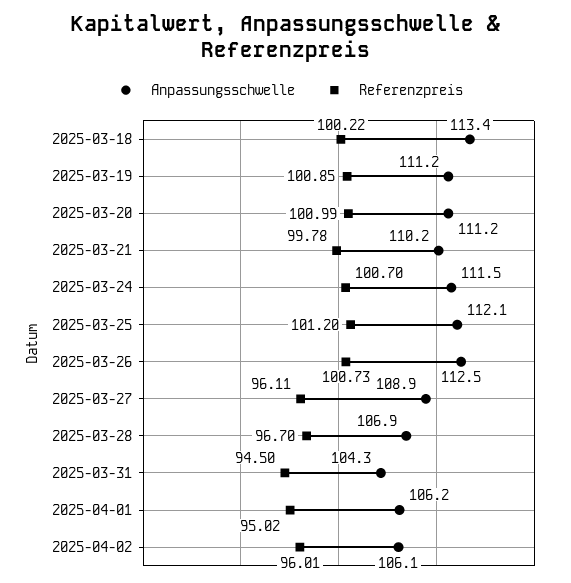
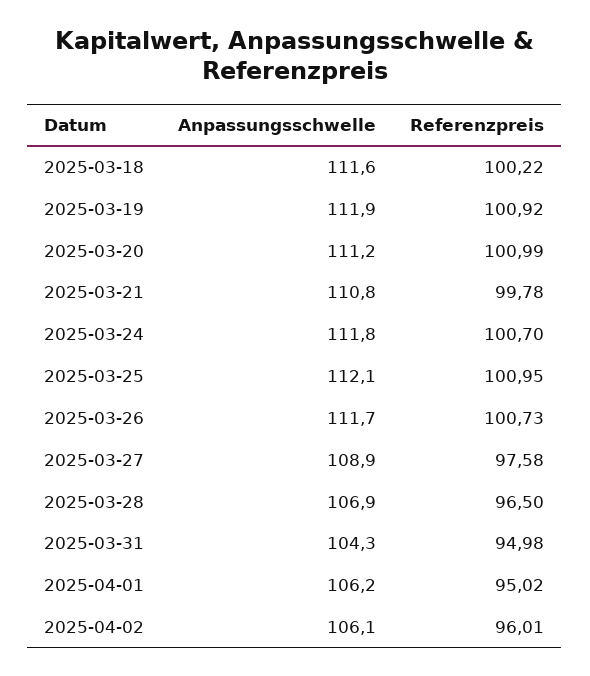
  {
    "Anpassungsschwelle": {
-     "2025-03-18": 113.4,
+     "2025-03-18": 111.6,
-     "2025-03-19": 111.2,
+     "2025-03-19": 111.9,
      "2025-03-20": 111.2,
-     "2025-03-21": 110.2,
+     "2025-03-21": 110.8,
-     "2025-03-24": 111.5,
+     "2025-03-24": 111.8,
      "2025-03-25": 112.1,
-     "2025-03-26": 112.5,
+     "2025-03-26": 111.7,
      "2025-03-27": 108.9,
      "2025-03-28": 106.9,
      "2025-03-31": 104.3,
      "2025-04-01": 106.2,
      "2025-04-02": 106.1
    },
    "Referenzpreis": {
      "2025-03-18": 100.22,
-     "2025-03-19": 100.85,
+     "2025-03-19": 100.92,
      "2025-03-20": 100.99,
      "2025-03-21": 99.78,
      "2025-03-24": 100.7,
-     "2025-03-25": 101.2,
+     "2025-03-25": 100.95,
      "2025-03-26": 100.73,
-     "2025-03-27": 96.11,
+     "2025-03-27": 97.58,
-     "2025-03-28": 96.7,
+     "2025-03-28": 96.5,
-     "2025-03-31": 94.5,
+     "2025-03-31": 94.98,
      "2025-04-01": 95.02,
      "2025-04-02": 96.01
    }
  }

